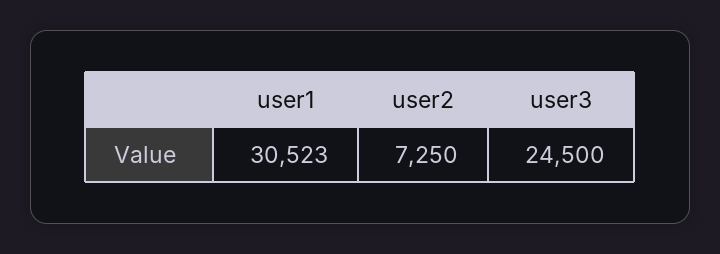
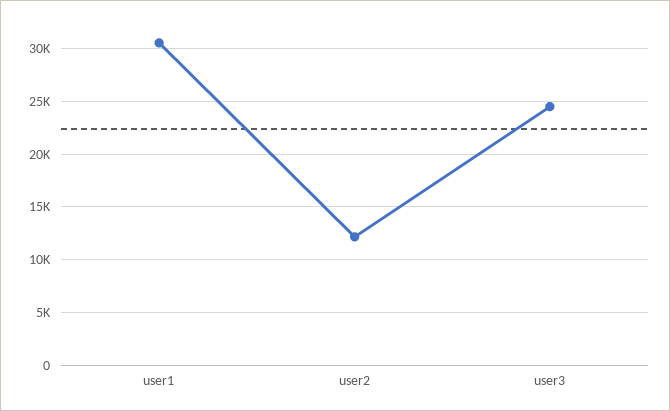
  {
    "user1": 30523,
-   "user2": 7250,
+   "user2": 12000,
    "user3": 24500
  }

